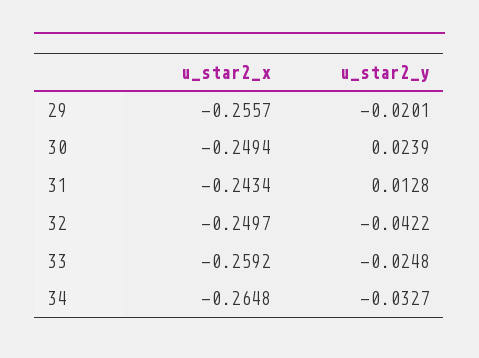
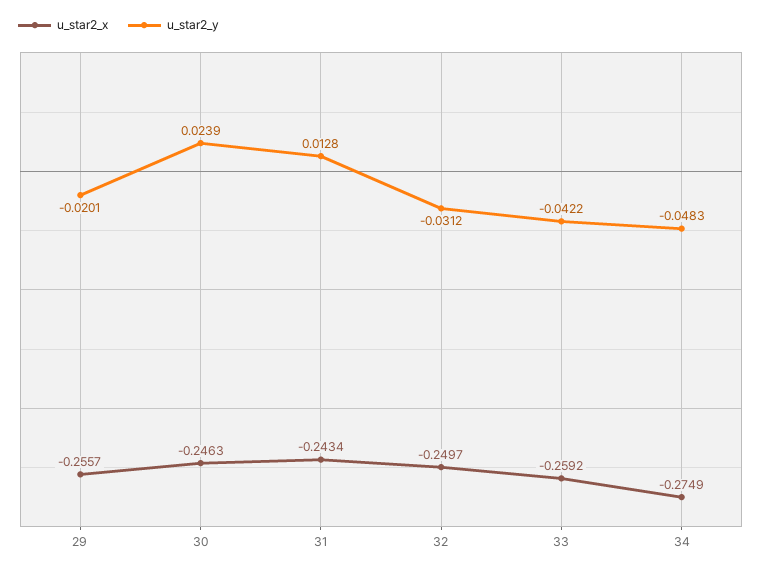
  {
    "u_star2_x": {
      "29": -0.2557,
-     "30": -0.2494,
+     "30": -0.2463,
      "31": -0.2434,
      "32": -0.2497,
      "33": -0.2592,
-     "34": -0.2648
+     "34": -0.2749
    },
    "u_star2_y": {
      "29": -0.0201,
      "30": 0.0239,
      "31": 0.0128,
-     "32": -0.0422,
+     "32": -0.0312,
-     "33": -0.0248,
+     "33": -0.0422,
-     "34": -0.0327
+     "34": -0.0483
    }
  }

